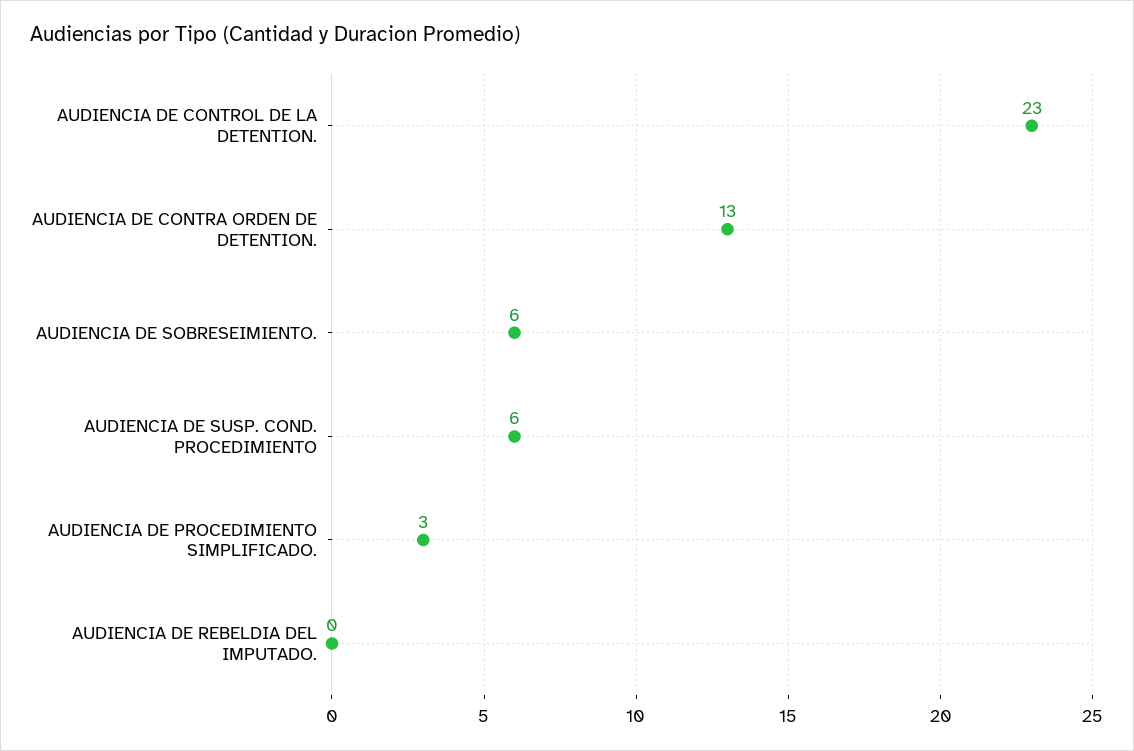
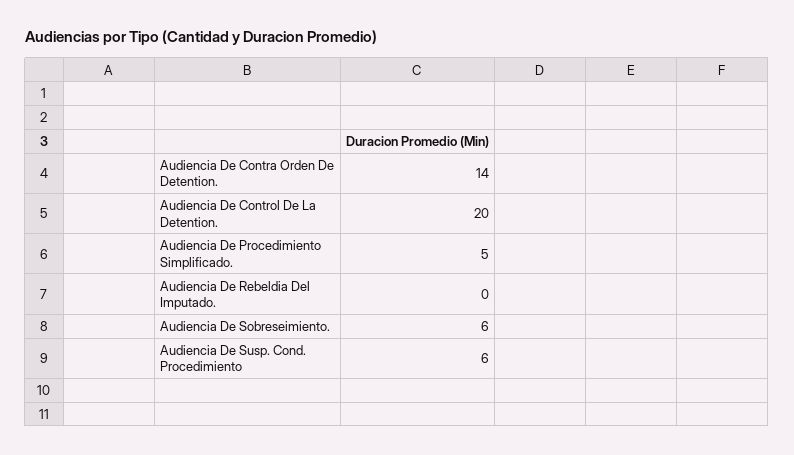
  {
-   "AUDIENCIA DE CONTROL DE LA DETENTION.": 23,
+   "AUDIENCIA DE CONTROL DE LA DETENTION.": 20,
-   "AUDIENCIA DE CONTRA ORDEN DE DETENTION.": 13,
+   "AUDIENCIA DE CONTRA ORDEN DE DETENTION.": 14,
    "AUDIENCIA DE SOBRESEIMIENTO.": 6,
    "AUDIENCIA DE SUSP. COND. PROCEDIMIENTO": 6,
-   "AUDIENCIA DE PROCEDIMIENTO SIMPLIFICADO.": 3,
+   "AUDIENCIA DE PROCEDIMIENTO SIMPLIFICADO.": 5,
    "AUDIENCIA DE REBELDIA DEL IMPUTADO.": 0
  }

